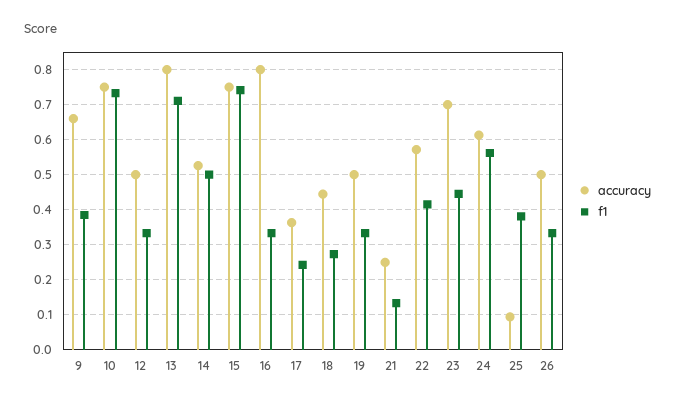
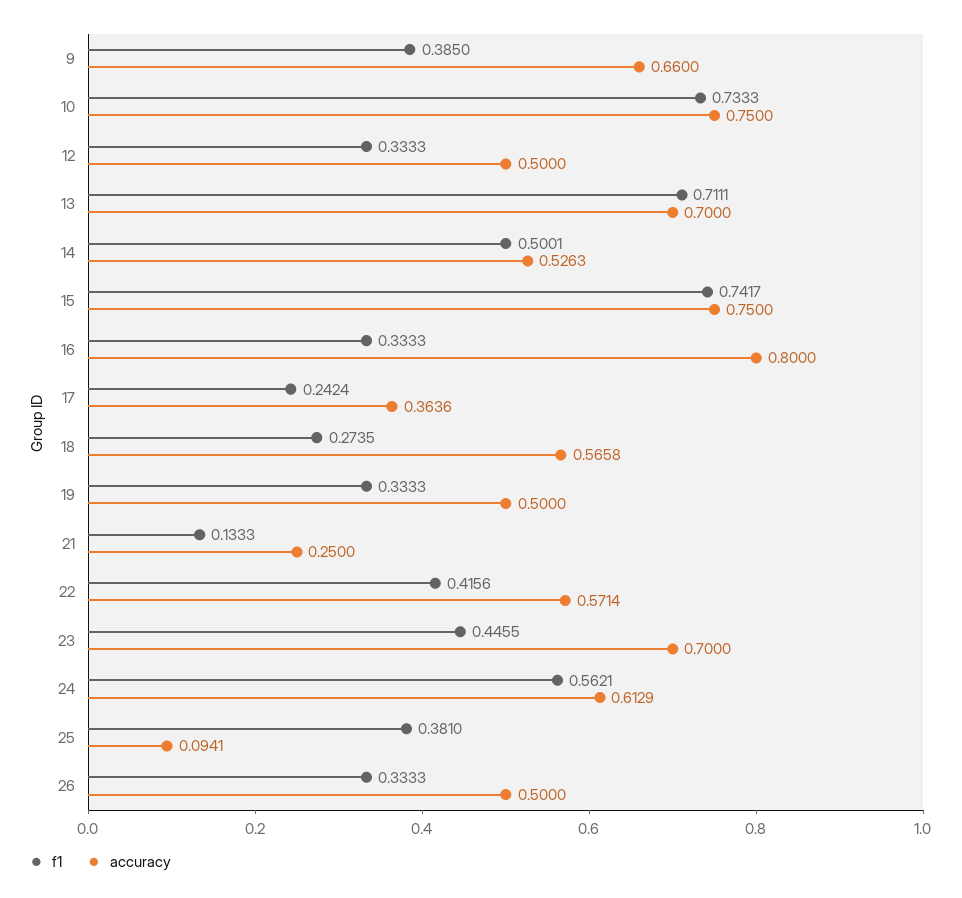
  {
    "accuracy": {
      "9": 0.66,
      "10": 0.75,
      "12": 0.5,
-     "13": 0.8,
+     "13": 0.7,
      "14": 0.5263,
      "15": 0.75,
      "16": 0.8,
      "17": 0.3636,
-     "18": 0.44,
+     "18": 0.5658,
      "19": 0.5,
      "21": 0.25,
      "22": 0.5714,
      "23": 0.7,
      "24": 0.6129,
      "25": 0.0941,
      "26": 0.5
    },
    "f1": {
      "9": 0.385,
      "10": 0.7333,
      "12": 0.3333,
      "13": 0.7111,
      "14": 0.5001,
      "15": 0.7417,
      "16": 0.3333,
      "17": 0.2424,
      "18": 0.2735,
      "19": 0.3333,
      "21": 0.1333,
      "22": 0.4156,
      "23": 0.4455,
      "24": 0.5621,
      "25": 0.381,
      "26": 0.3333
    }
  }

